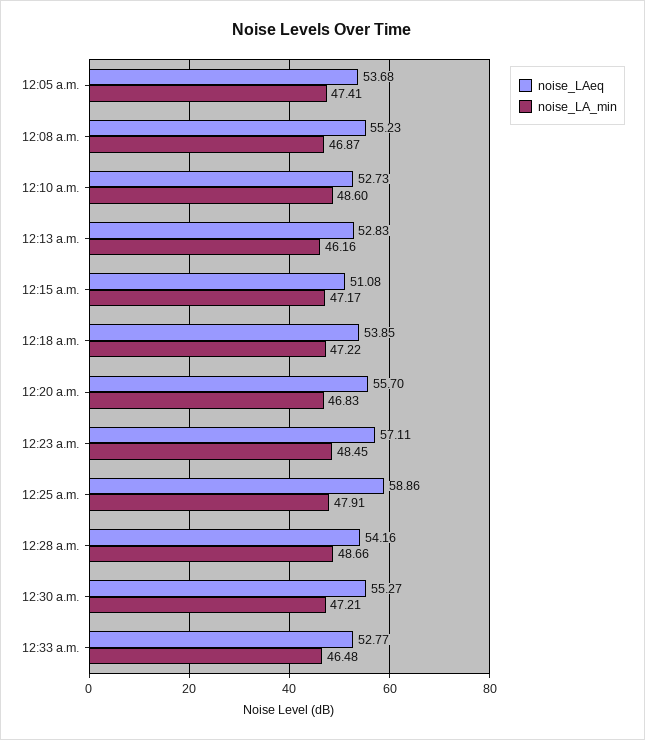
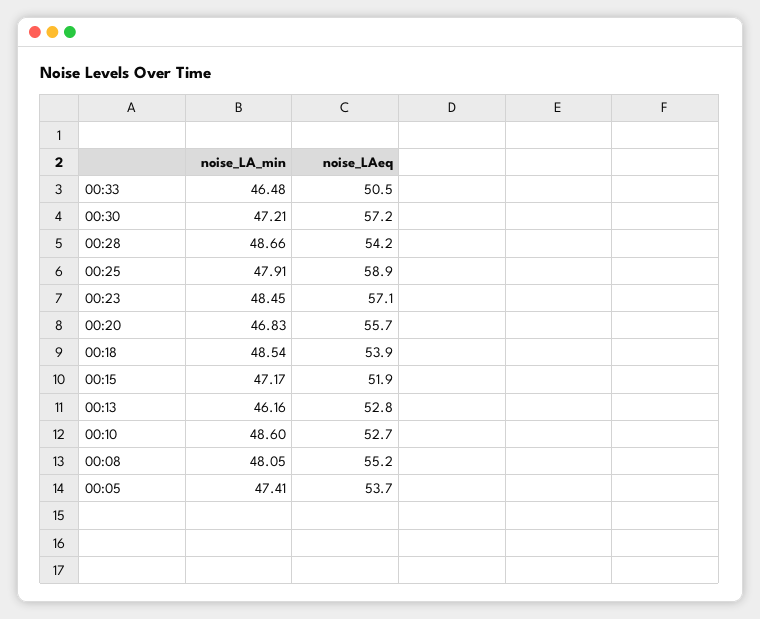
  {
    "noise_LAeq": {
      "12:05 a.m.": 53.68,
      "12:08 a.m.": 55.23,
      "12:10 a.m.": 52.73,
      "12:13 a.m.": 52.83,
-     "12:15 a.m.": 51.08,
+     "12:15 a.m.": 51.9,
      "12:18 a.m.": 53.85,
      "12:20 a.m.": 55.7,
      "12:23 a.m.": 57.11,
      "12:25 a.m.": 58.86,
      "12:28 a.m.": 54.16,
-     "12:30 a.m.": 55.27,
+     "12:30 a.m.": 57.2,
-     "12:33 a.m.": 52.77
+     "12:33 a.m.": 50.5
    },
    "noise_LA_min": {
      "12:05 a.m.": 47.41,
-     "12:08 a.m.": 46.87,
+     "12:08 a.m.": 48.05,
      "12:10 a.m.": 48.6,
      "12:13 a.m.": 46.16,
      "12:15 a.m.": 47.17,
-     "12:18 a.m.": 47.22,
+     "12:18 a.m.": 48.54,
      "12:20 a.m.": 46.83,
      "12:23 a.m.": 48.45,
      "12:25 a.m.": 47.91,
      "12:28 a.m.": 48.66,
      "12:30 a.m.": 47.21,
      "12:33 a.m.": 46.48
    }
  }

